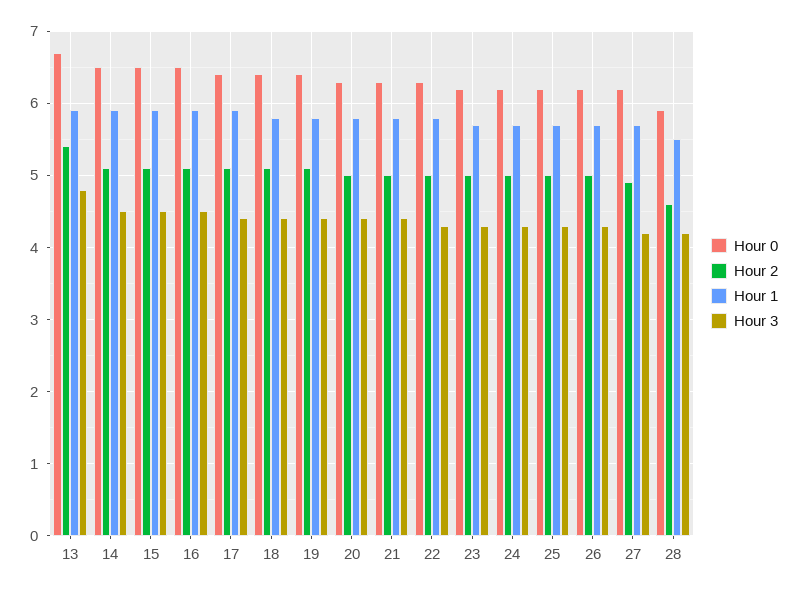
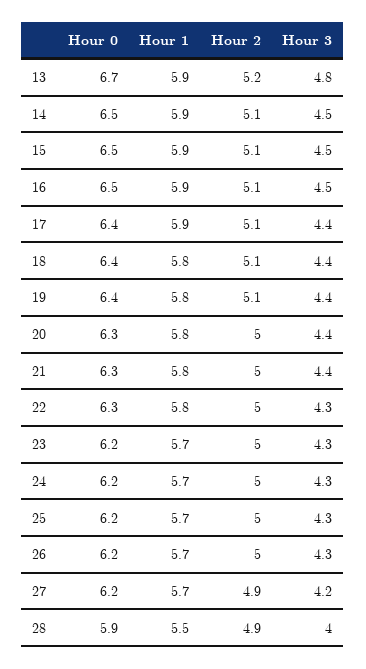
  {
    "Hour 0": {
      "13": 6.7,
      "14": 6.5,
      "15": 6.5,
      "16": 6.5,
      "17": 6.4,
      "18": 6.4,
      "19": 6.4,
      "20": 6.3,
      "21": 6.3,
      "22": 6.3,
      "23": 6.2,
      "24": 6.2,
      "25": 6.2,
      "26": 6.2,
      "27": 6.2,
      "28": 5.9
    },
    "Hour 2": {
-     "13": 5.4,
+     "13": 5.2,
      "14": 5.1,
      "15": 5.1,
      "16": 5.1,
      "17": 5.1,
      "18": 5.1,
      "19": 5.1,
      "20": 5,
      "21": 5,
      "22": 5,
      "23": 5,
      "24": 5,
      "25": 5,
      "26": 5,
      "27": 4.9,
-     "28": 4.6
+     "28": 4.9
    },
    "Hour 1": {
      "13": 5.9,
      "14": 5.9,
      "15": 5.9,
      "16": 5.9,
      "17": 5.9,
      "18": 5.8,
      "19": 5.8,
      "20": 5.8,
      "21": 5.8,
      "22": 5.8,
      "23": 5.7,
      "24": 5.7,
      "25": 5.7,
      "26": 5.7,
      "27": 5.7,
      "28": 5.5
    },
    "Hour 3": {
      "13": 4.8,
      "14": 4.5,
      "15": 4.5,
      "16": 4.5,
      "17": 4.4,
      "18": 4.4,
      "19": 4.4,
      "20": 4.4,
      "21": 4.4,
      "22": 4.3,
      "23": 4.3,
      "24": 4.3,
      "25": 4.3,
      "26": 4.3,
      "27": 4.2,
-     "28": 4.2
+     "28": 4
    }
  }

